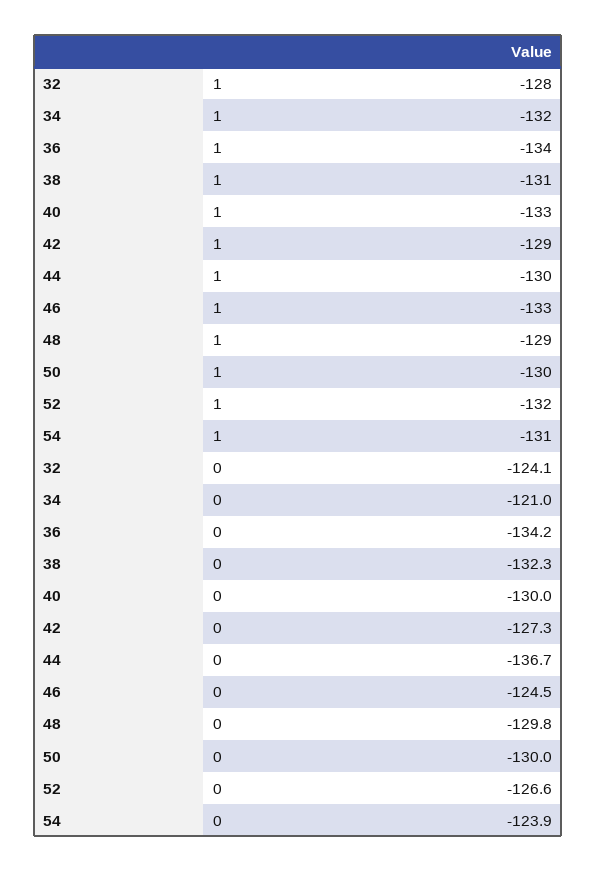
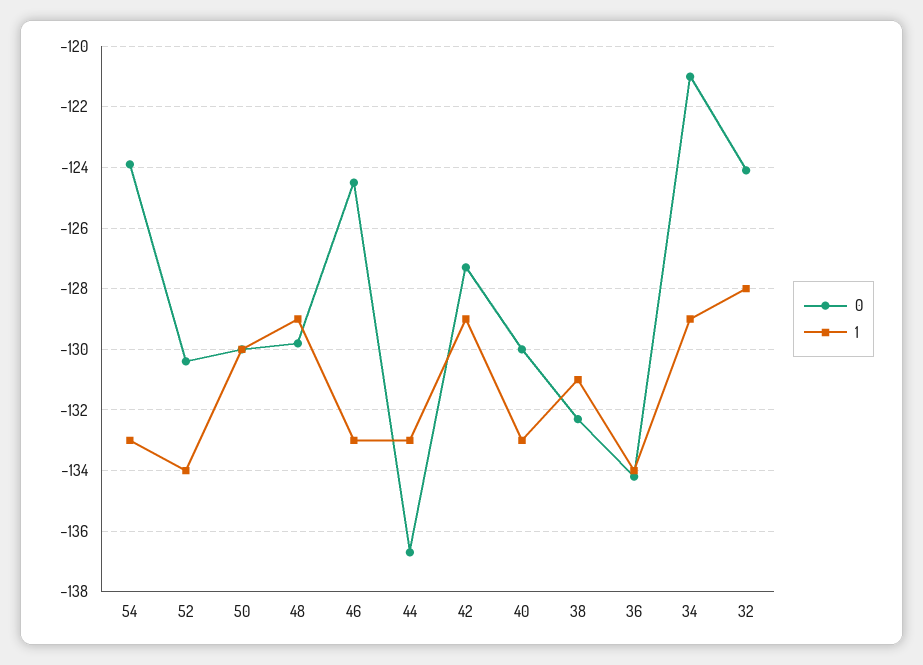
  {
    "1": {
      "32": -128,
-     "34": -132,
+     "34": -129,
      "36": -134,
      "38": -131,
      "40": -133,
      "42": -129,
-     "44": -130,
+     "44": -133,
      "46": -133,
      "48": -129,
      "50": -130,
-     "52": -132,
+     "52": -134,
-     "54": -131
+     "54": -133
    },
    "0": {
      "32": -124.1,
      "34": -121,
      "36": -134.2,
      "38": -132.3,
      "40": -130,
      "42": -127.3,
      "44": -136.7,
      "46": -124.5,
      "48": -129.8,
      "50": -130,
-     "52": -126.6,
+     "52": -130.5,
      "54": -123.9
    }
  }

